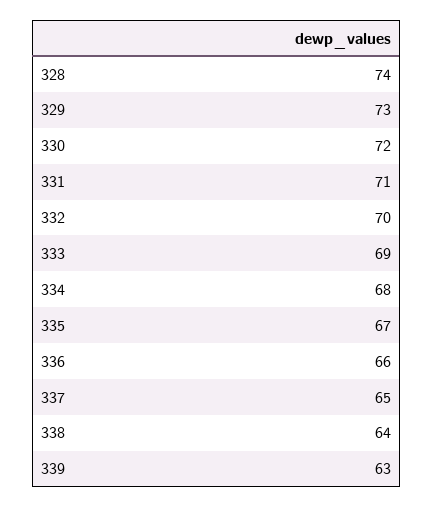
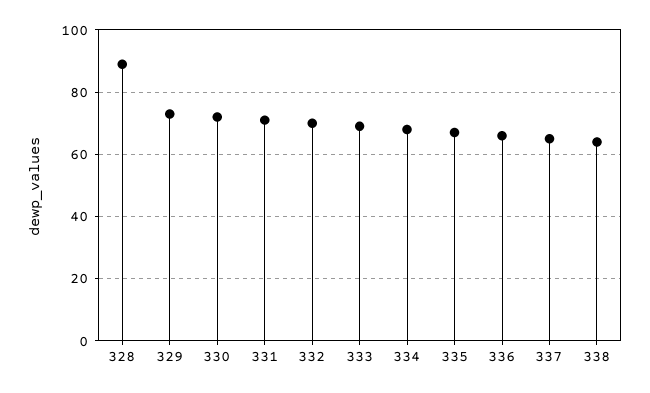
  {
-   "328": 74,
+   "328": 90,
    "329": 73,
    "330": 72,
    "331": 71,
    "332": 70,
    "333": 69,
    "334": 68,
    "335": 67,
    "336": 66,
    "337": 65,
-   "338": 64,
+   "338": 64
-   "339": 63
  }

